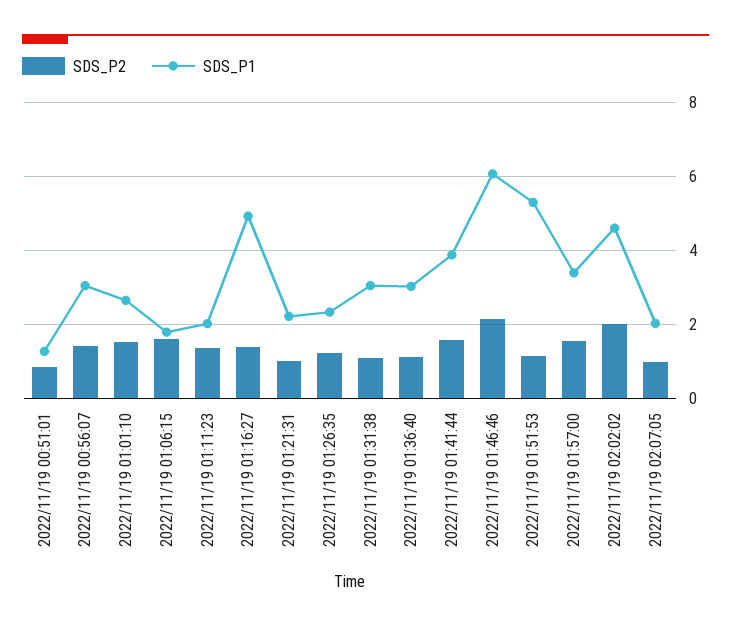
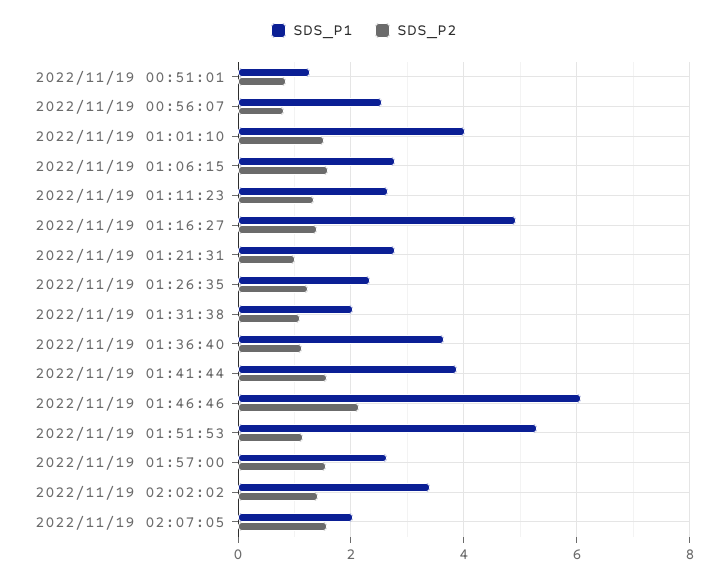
  {
    "SDS_P2": {
      "2022/11/19 00:51:01": 0.8,
-     "2022/11/19 00:56:07": 1.4,
+     "2022/11/19 00:56:07": 0.8,
      "2022/11/19 01:01:10": 1.6,
      "2022/11/19 01:06:15": 1.6,
      "2022/11/19 01:11:23": 1.4,
      "2022/11/19 01:16:27": 1.4,
      "2022/11/19 01:21:31": 1,
      "2022/11/19 01:26:35": 1.2,
      "2022/11/19 01:31:38": 1.2,
      "2022/11/19 01:36:40": 1.2,
      "2022/11/19 01:41:44": 1.6,
      "2022/11/19 01:46:46": 2.2,
      "2022/11/19 01:51:53": 1.2,
      "2022/11/19 01:57:00": 1.6,
-     "2022/11/19 02:02:02": 2,
+     "2022/11/19 02:02:02": 1.4,
-     "2022/11/19 02:07:05": 1
+     "2022/11/19 02:07:05": 1.6
    },
    "SDS_P1": {
      "2022/11/19 00:51:01": 1.2,
-     "2022/11/19 00:56:07": 3,
+     "2022/11/19 00:56:07": 2.6,
-     "2022/11/19 01:01:10": 2.6,
+     "2022/11/19 01:01:10": 4,
-     "2022/11/19 01:06:15": 1.8,
+     "2022/11/19 01:06:15": 2.8,
-     "2022/11/19 01:11:23": 2,
+     "2022/11/19 01:11:23": 2.6,
      "2022/11/19 01:16:27": 5,
-     "2022/11/19 01:21:31": 2.2,
+     "2022/11/19 01:21:31": 2.8,
      "2022/11/19 01:26:35": 2.4,
-     "2022/11/19 01:31:38": 3,
+     "2022/11/19 01:31:38": 2,
-     "2022/11/19 01:36:40": 3,
+     "2022/11/19 01:36:40": 3.6,
      "2022/11/19 01:41:44": 3.8,
      "2022/11/19 01:46:46": 6,
      "2022/11/19 01:51:53": 5.4,
-     "2022/11/19 01:57:00": 3.4,
+     "2022/11/19 01:57:00": 2.6,
-     "2022/11/19 02:02:02": 4.6,
+     "2022/11/19 02:02:02": 3.4,
      "2022/11/19 02:07:05": 2
    }
  }

